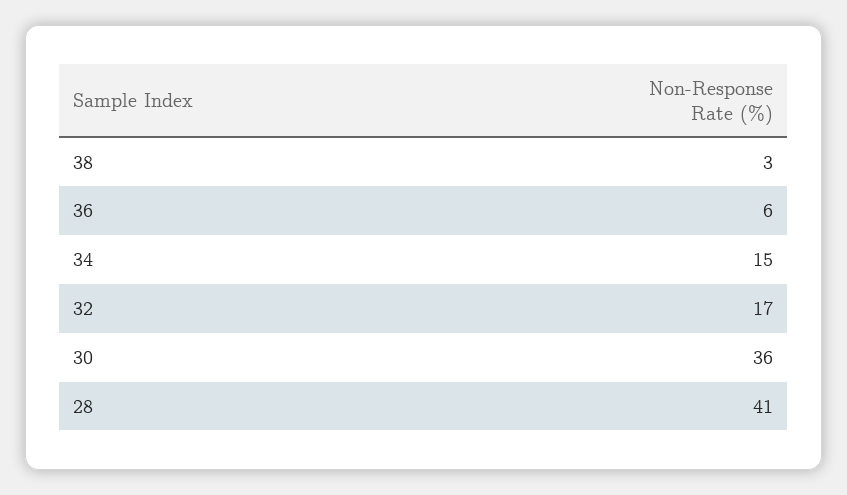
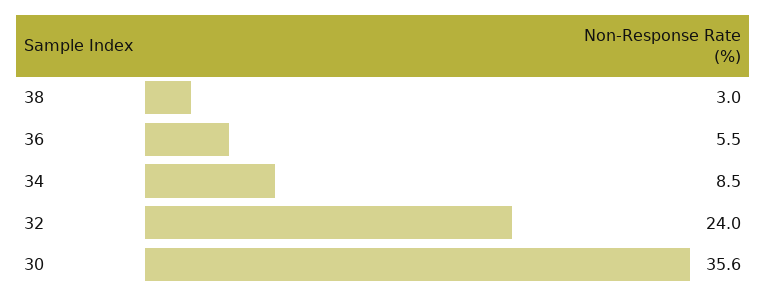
  {
    "38": 3,
    "36": 5.5,
-   "34": 15,
+   "34": 8.5,
-   "32": 17,
+   "32": 24,
-   "30": 35.6,
+   "30": 35.6
-   "28": 41
  }

